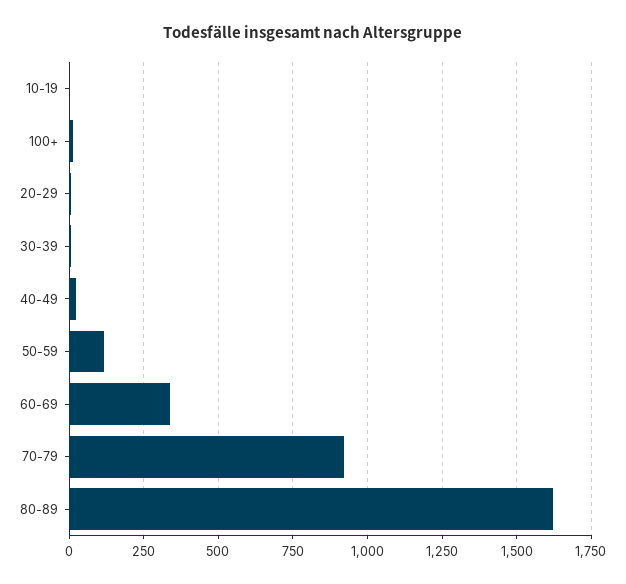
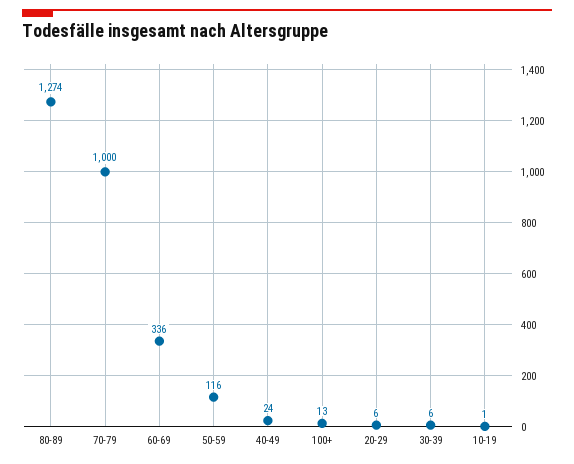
  {
    "10-19": 1,
    "100+": 13,
    "20-29": 6,
    "30-39": 6,
    "40-49": 24,
    "50-59": 116,
    "60-69": 336,
-   "70-79": 925,
+   "70-79": 1000,
-   "80-89": 1625
+   "80-89": 1274
  }

